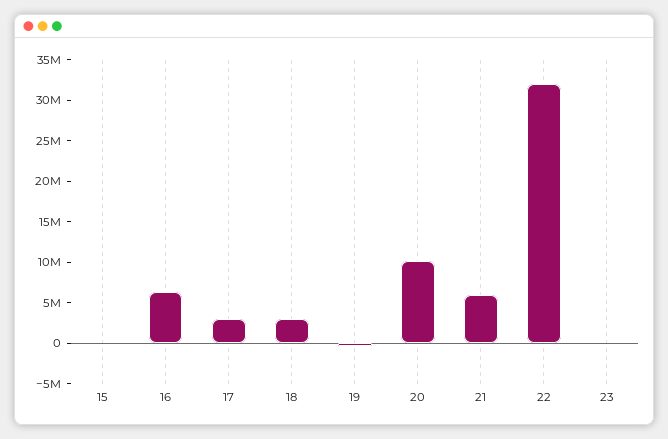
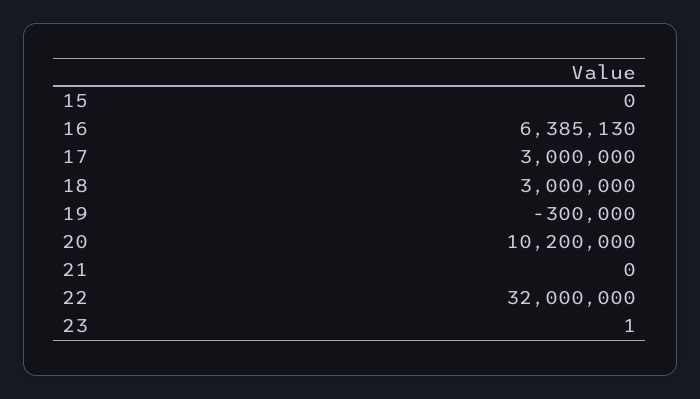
  {
    "15": 0,
    "16": 6385130,
    "17": 3000000,
    "18": 3000000,
    "19": -300000,
    "20": 10200000,
-   "21": 6000000,
+   "21": 0,
    "22": 32000000,
    "23": 1
  }

